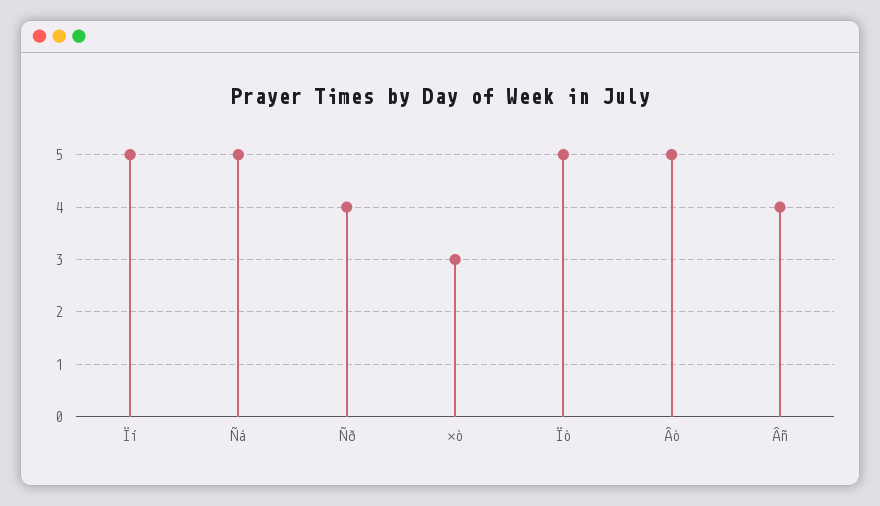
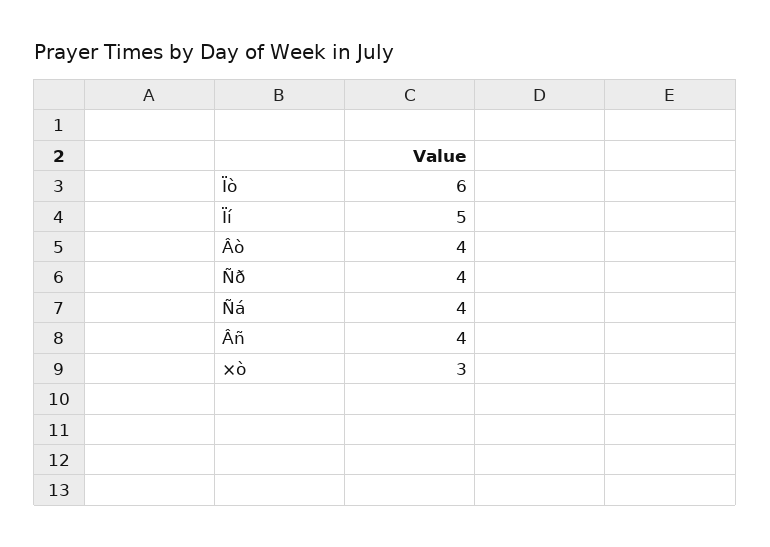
  {
    "Ïí": 5,
-   "Ñá": 5,
+   "Ñá": 4,
    "Ñð": 4,
    "×ò": 3,
-   "Ïò": 5,
+   "Ïò": 6,
-   "Âò": 5,
+   "Âò": 4,
    "Âñ": 4
  }

